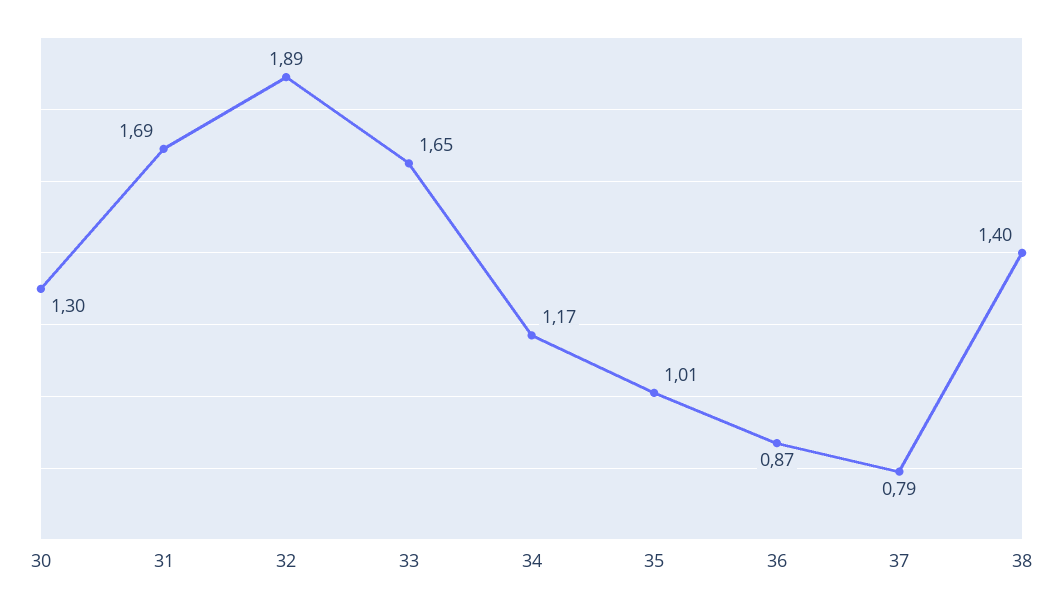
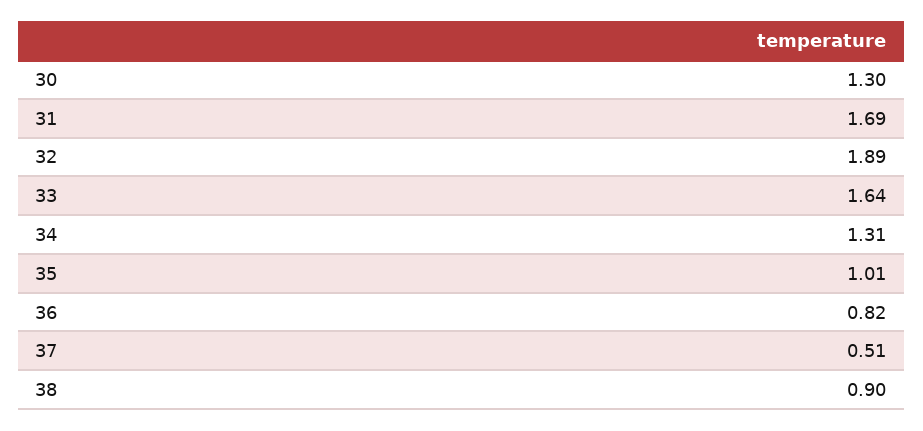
  {
    "30": 1.3,
    "31": 1.69,
    "32": 1.89,
-   "33": 1.65,
+   "33": 1.64,
-   "34": 1.17,
+   "34": 1.31,
    "35": 1.01,
-   "36": 0.87,
+   "36": 0.82,
-   "37": 0.79,
+   "37": 0.51,
-   "38": 1.4
+   "38": 0.9
  }

